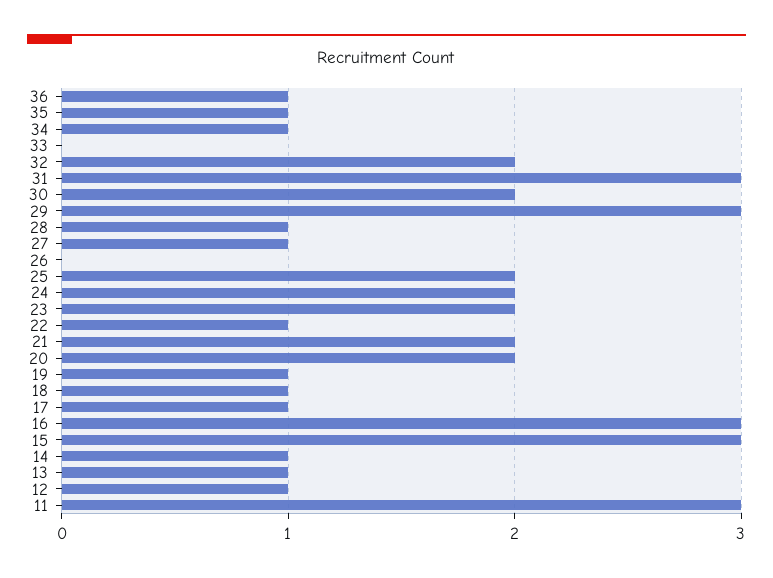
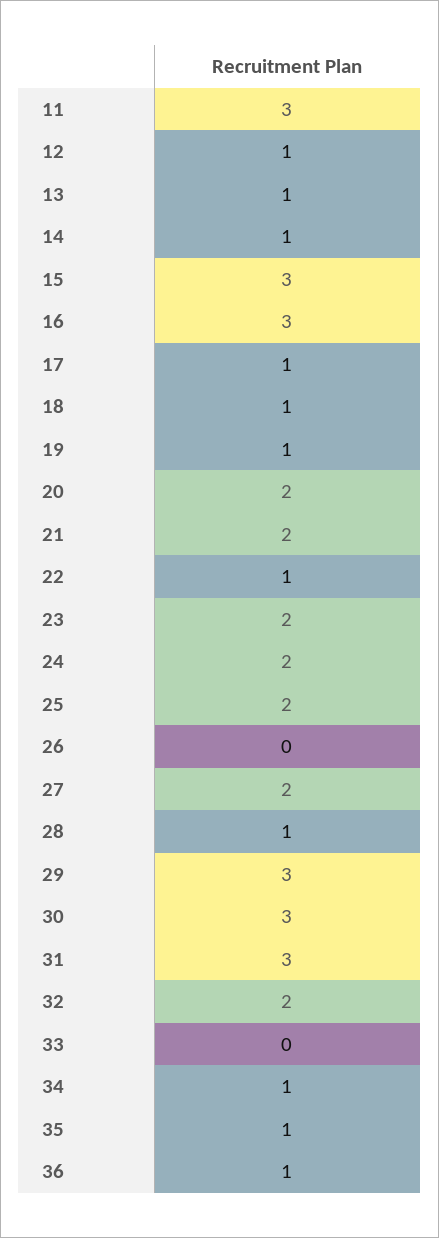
  {
    "36": 1,
    "35": 1,
    "34": 1,
    "33": 0,
    "32": 2,
    "31": 3,
-   "30": 2,
+   "30": 3,
    "29": 3,
    "28": 1,
-   "27": 1,
+   "27": 2,
    "26": 0,
    "25": 2,
    "24": 2,
    "23": 2,
    "22": 1,
    "21": 2,
    "20": 2,
    "19": 1,
    "18": 1,
    "17": 1,
    "16": 3,
    "15": 3,
    "14": 1,
    "13": 1,
    "12": 1,
    "11": 3
  }

